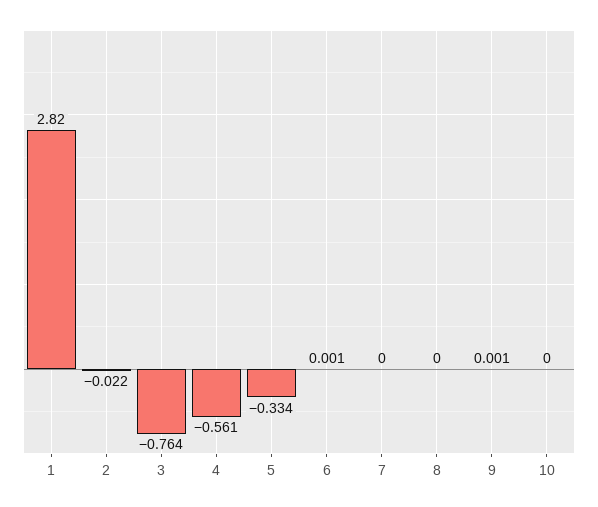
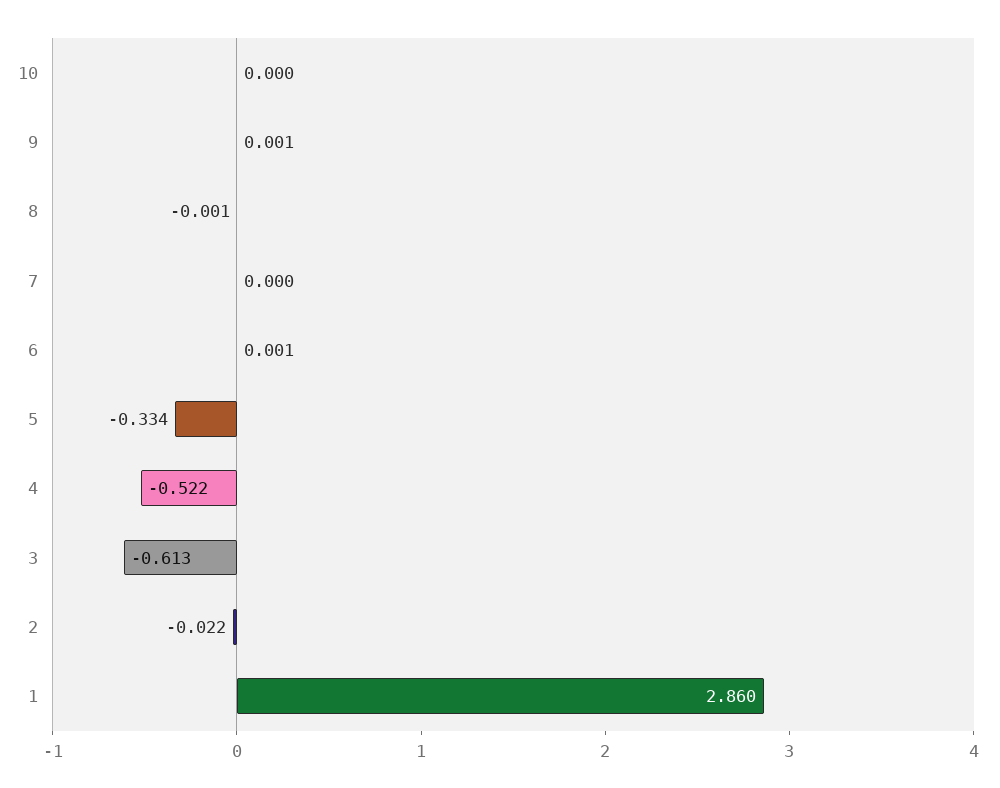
  {
-   "1": 2.82,
+   "1": 2.86,
    "2": -0.022,
-   "3": -0.764,
+   "3": -0.613,
-   "4": -0.561,
+   "4": -0.522,
    "5": -0.334,
    "6": 0.001,
    "7": 0,
-   "8": 0,
+   "8": -0.001,
    "9": 0.001,
    "10": 0
  }

